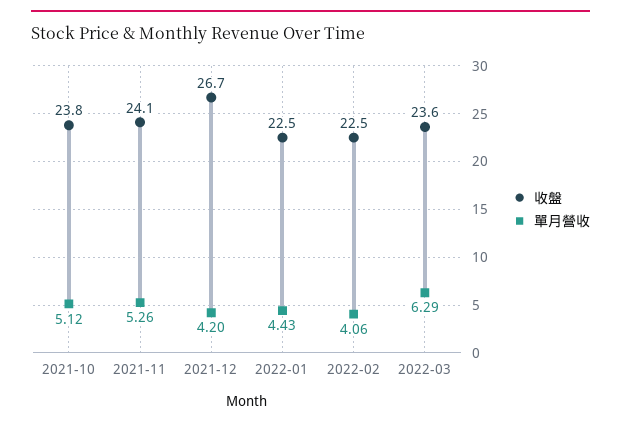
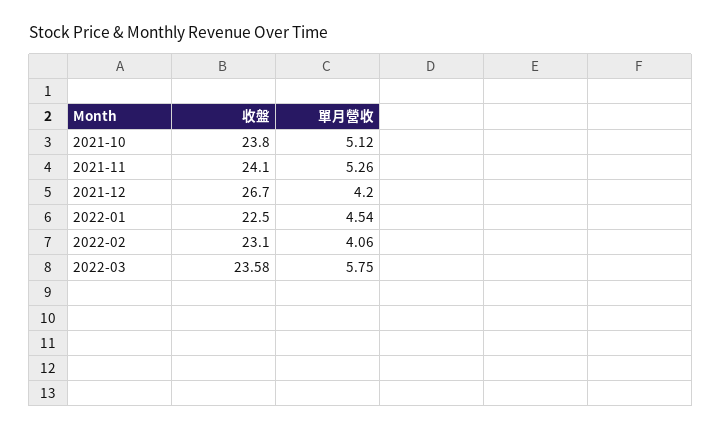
  {
    "收盤": {
      "2021-10": 23.8,
      "2021-11": 24.1,
      "2021-12": 26.7,
      "2022-01": 22.5,
-     "2022-02": 22.5,
+     "2022-02": 23.1,
      "2022-03": 23.58
    },
    "單月營收": {
      "2021-10": 5.12,
      "2021-11": 5.26,
      "2021-12": 4.2,
-     "2022-01": 4.43,
+     "2022-01": 4.54,
      "2022-02": 4.06,
-     "2022-03": 6.29
+     "2022-03": 5.75
    }
  }

